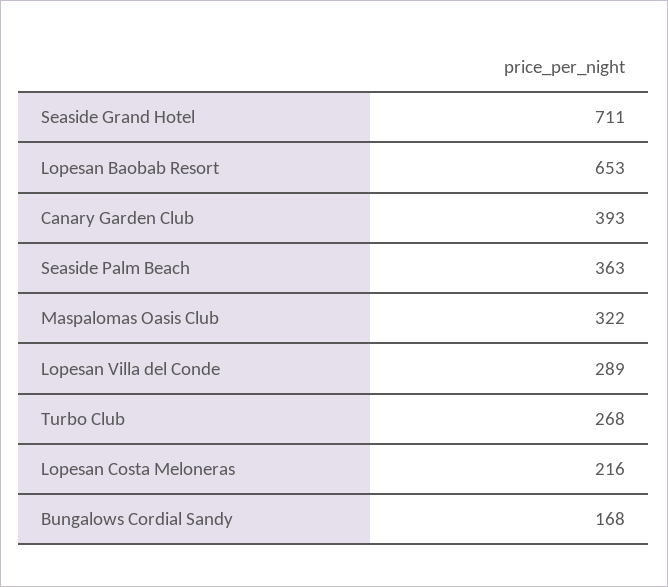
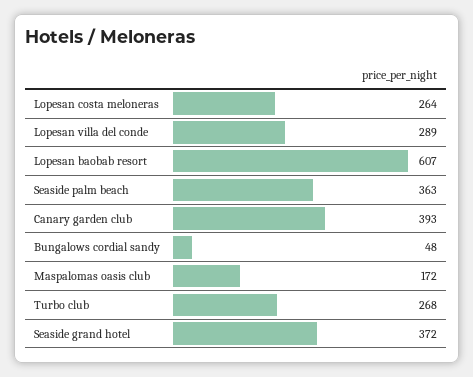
  {
-   "Seaside Grand Hotel": 711,
+   "Seaside Grand Hotel": 372,
-   "Lopesan Baobab Resort": 653,
+   "Lopesan Baobab Resort": 607,
    "Canary Garden Club": 393,
    "Seaside Palm Beach": 363,
-   "Maspalomas Oasis Club": 322,
+   "Maspalomas Oasis Club": 172,
    "Lopesan Villa del Conde": 289,
    "Turbo Club": 268,
-   "Lopesan Costa Meloneras": 216,
+   "Lopesan Costa Meloneras": 264,
-   "Bungalows Cordial Sandy": 168
+   "Bungalows Cordial Sandy": 48
  }

